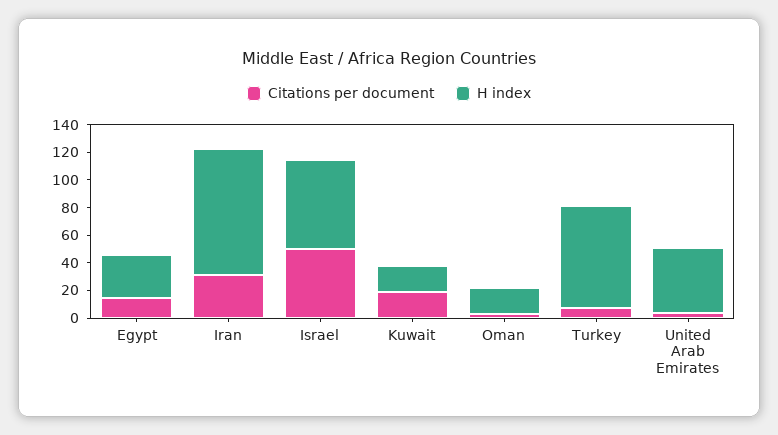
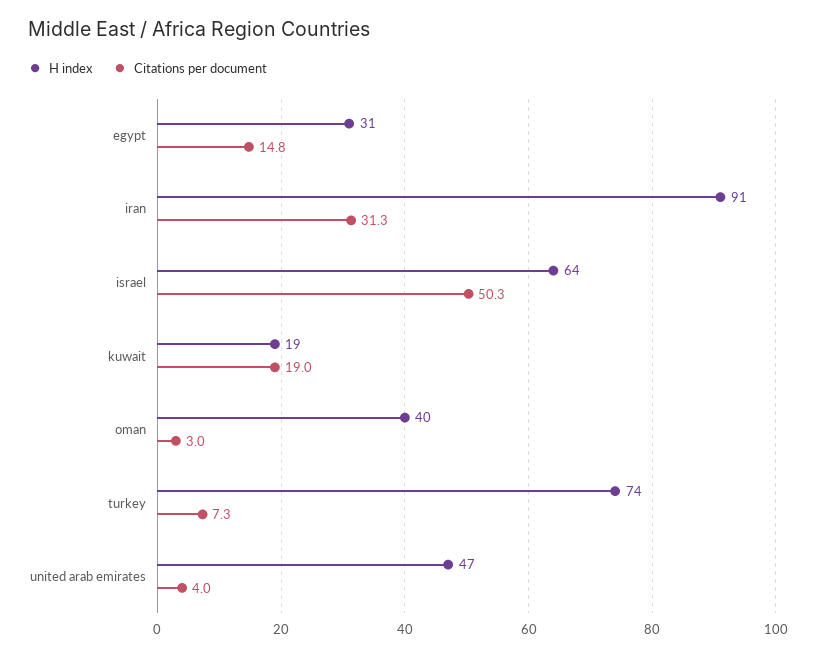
  {
    "Citations per document": {
      "Egypt": 14.8,
      "Iran": 31.3,
      "Israel": 50.3,
      "Kuwait": 19,
      "Oman": 3,
      "Turkey": 7.3,
      "United Arab Emirates": 4
    },
    "H index": {
      "Egypt": 31,
      "Iran": 91,
      "Israel": 64,
      "Kuwait": 19,
-     "Oman": 20,
+     "Oman": 40,
      "Turkey": 74,
      "United Arab Emirates": 47
    }
  }

